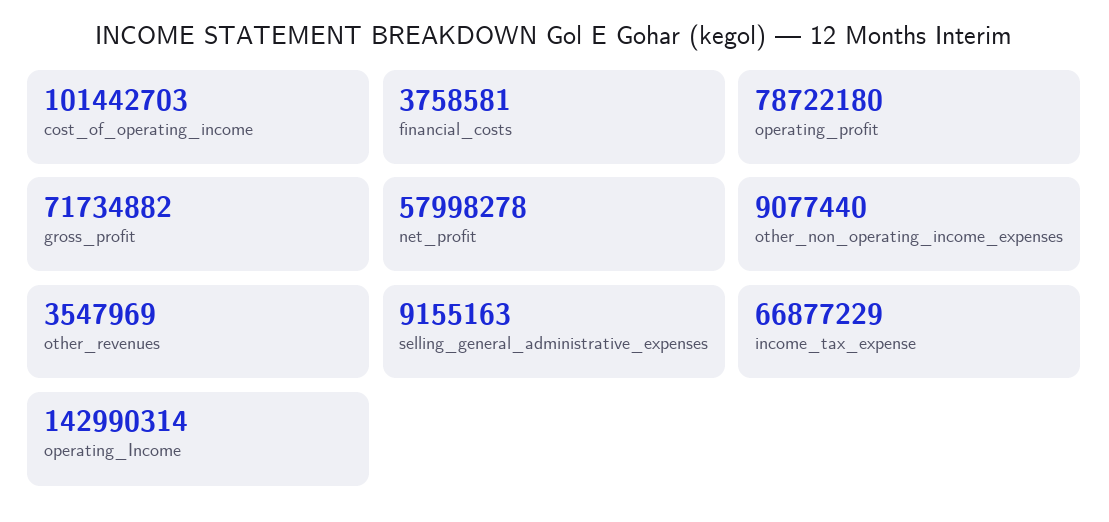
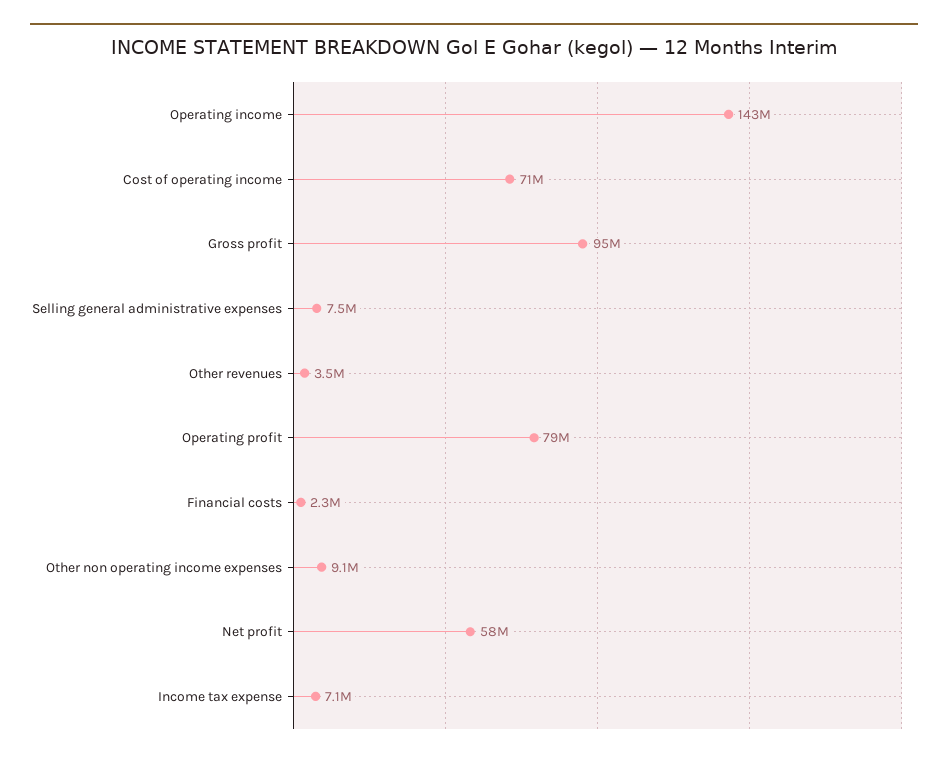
  {
-   "cost_of_operating_income": 101442703,
+   "cost_of_operating_income": 71000000,
-   "financial_costs": 3758581,
+   "financial_costs": 2300000,
    "operating_profit": 78722180,
-   "gross_profit": 71734882,
+   "gross_profit": 95000000,
    "net_profit": 57998278,
    "other_non_operating_income_expenses": 9077440,
    "other_revenues": 3547969,
-   "selling_general_administrative_expenses": 9155163,
+   "selling_general_administrative_expenses": 7500000,
-   "income_tax_expense": 66877229,
+   "income_tax_expense": 7100000,
    "operating_Income": 142990314
  }

